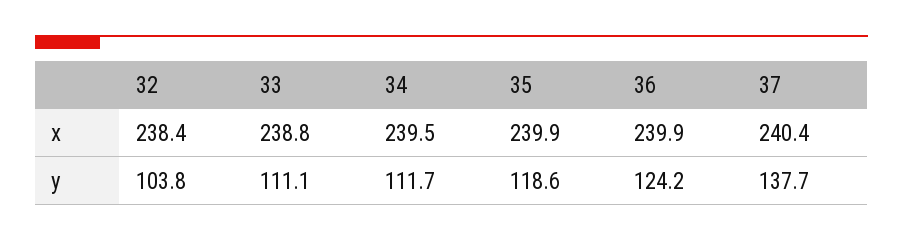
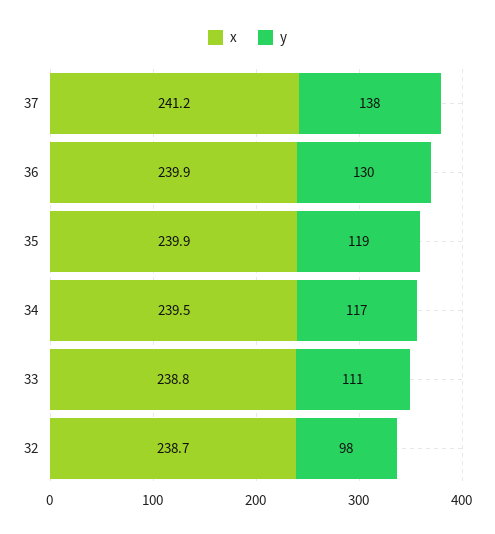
  {
    "x": {
-     "32": 238.4,
+     "32": 238.7,
      "33": 238.8,
      "34": 239.5,
      "35": 239.9,
      "36": 239.9,
-     "37": 240.4
+     "37": 241.2
    },
    "y": {
-     "32": 103.8,
+     "32": 98,
      "33": 111.1,
-     "34": 111.7,
+     "34": 117,
      "35": 118.6,
-     "36": 124.2,
+     "36": 130,
      "37": 137.7
    }
  }

